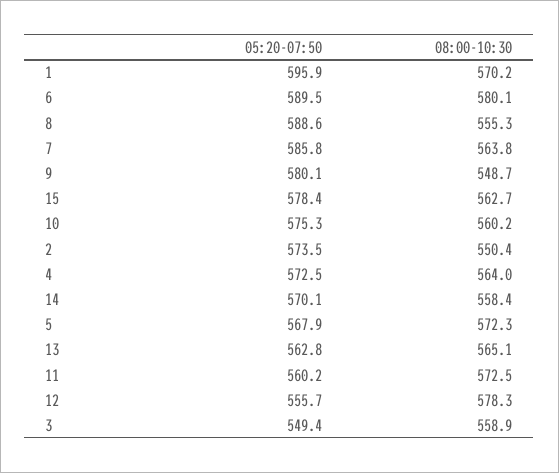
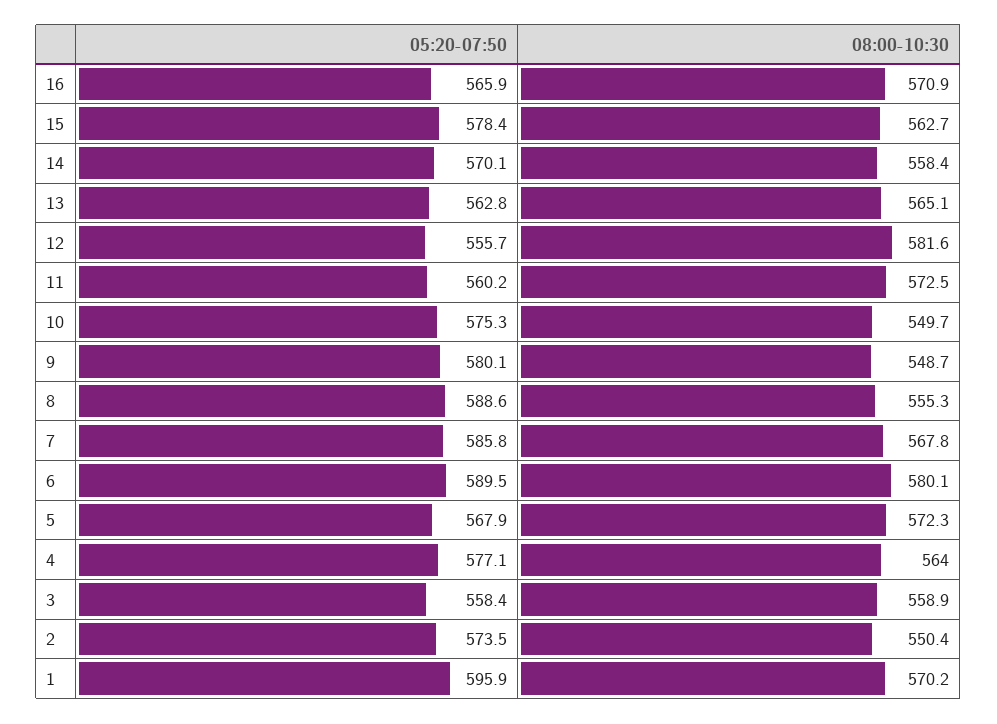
  {
    "05:20-07:50": {
      "1": 595.9,
      "6": 589.5,
      "8": 588.6,
      "7": 585.8,
      "9": 580.1,
      "15": 578.4,
      "10": 575.3,
      "2": 573.5,
-     "4": 572.5,
+     "4": 577.1,
      "14": 570.1,
      "5": 567.9,
      "13": 562.8,
      "11": 560.2,
      "12": 555.7,
-     "3": 549.4
+     "3": 558.4,
+     "16": 565.9
    },
    "08:00-10:30": {
      "1": 570.2,
      "6": 580.1,
      "8": 555.3,
-     "7": 563.8,
+     "7": 567.8,
      "9": 548.7,
      "15": 562.7,
-     "10": 560.2,
+     "10": 549.7,
      "2": 550.4,
      "4": 564,
      "14": 558.4,
      "5": 572.3,
      "13": 565.1,
      "11": 572.5,
-     "12": 578.3,
+     "12": 581.6,
-     "3": 558.9
+     "3": 558.9,
+     "16": 570.9
    }
  }

